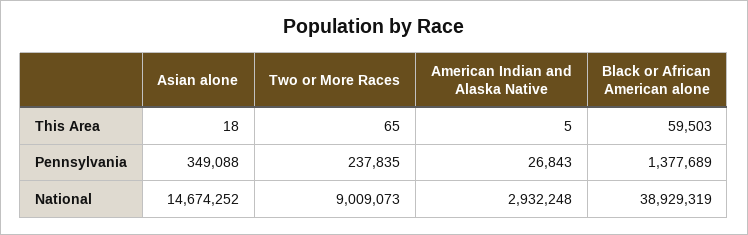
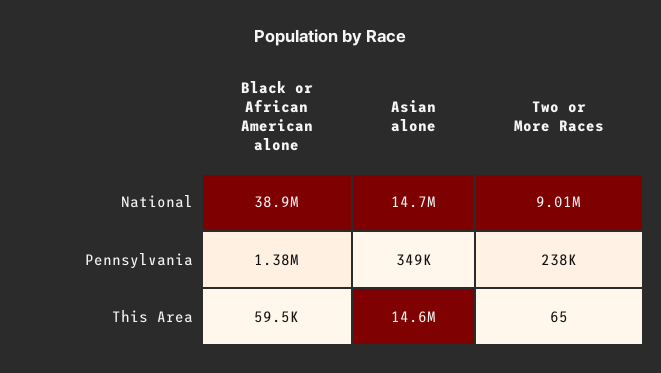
  {
    "Asian alone": {
-     "This Area": 18,
+     "This Area": 14600000,
      "Pennsylvania": 349088,
      "National": 14674252
    },
    "Two or More Races": {
      "This Area": 65,
      "Pennsylvania": 237835,
      "National": 9009073
    },
-   "American Indian and Alaska Native": {
-     "This Area": 5,
-     "Pennsylvania": 26843,
-     "National": 2932248
-   },
    "Black or African American alone": {
      "This Area": 59503,
      "Pennsylvania": 1377689,
      "National": 38929319
    }
  }

